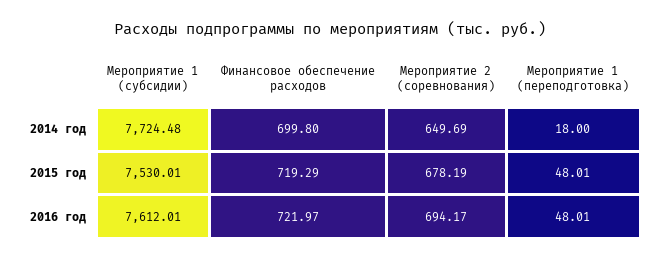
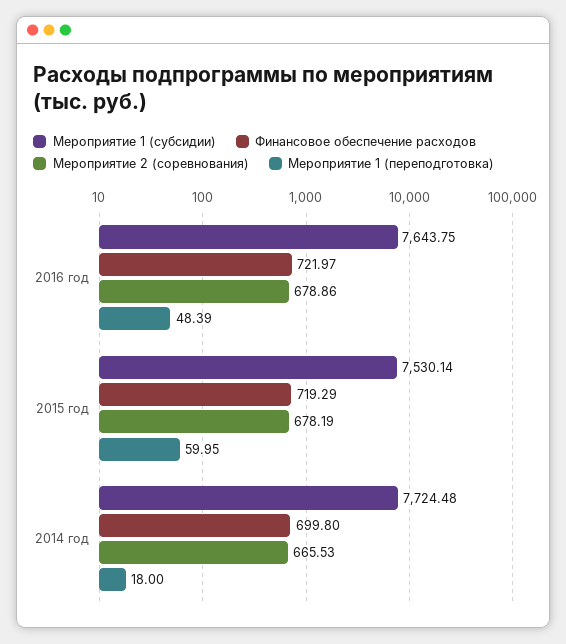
  {
    "Мероприятие 1 (субсидии)": {
      "2014 год": 7724.48,
-     "2015 год": 7530.01,
+     "2015 год": 7530.14,
-     "2016 год": 7612.01
+     "2016 год": 7643.75
    },
    "Финансовое обеспечение расходов": {
      "2014 год": 699.8,
      "2015 год": 719.29,
      "2016 год": 721.97
    },
    "Мероприятие 2 (соревнования)": {
-     "2014 год": 649.69,
+     "2014 год": 665.53,
      "2015 год": 678.19,
-     "2016 год": 694.17
+     "2016 год": 678.86
    },
    "Мероприятие 1 (переподготовка)": {
      "2014 год": 18,
-     "2015 год": 48.01,
+     "2015 год": 59.95,
-     "2016 год": 48.01
+     "2016 год": 48.39
    }
  }

